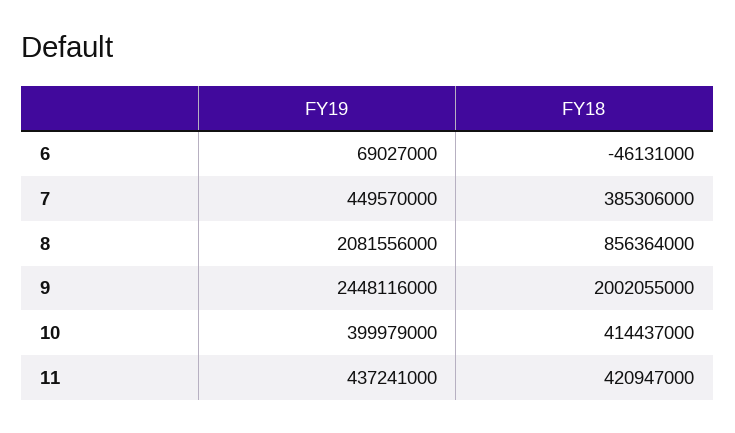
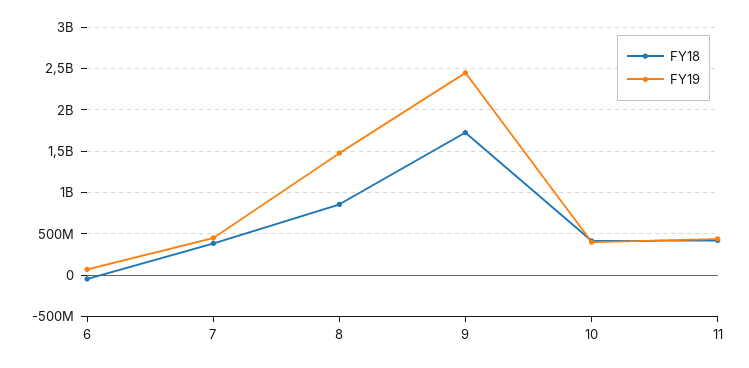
  {
    "FY19": {
      "6": 69027000,
      "7": 449570000,
-     "8": 2081556000,
+     "8": 1500000000,
      "9": 2448116000,
      "10": 399979000,
      "11": 437241000
    },
    "FY18": {
      "6": -46131000,
      "7": 385306000,
      "8": 856364000,
-     "9": 2002055000,
+     "9": 1700000000,
      "10": 414437000,
      "11": 420947000
    }
  }

